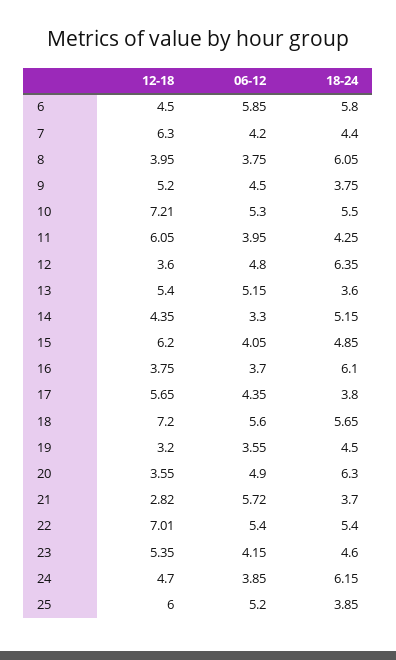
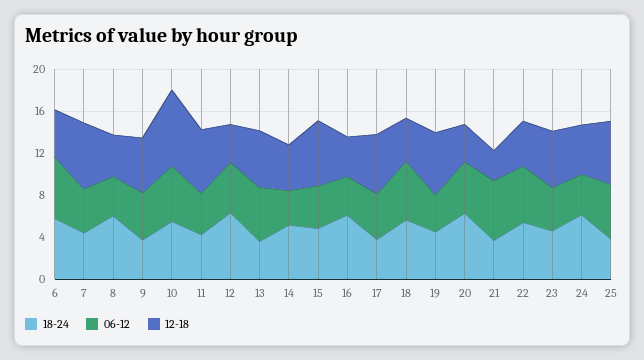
  {
    "12-18": {
      "6": 4.5,
      "7": 6.3,
      "8": 3.95,
      "9": 5.2,
      "10": 7.21,
      "11": 6.05,
      "12": 3.6,
      "13": 5.4,
      "14": 4.35,
      "15": 6.2,
      "16": 3.75,
      "17": 5.65,
-     "18": 7.2,
+     "18": 4,
-     "19": 3.2,
+     "19": 6,
      "20": 3.55,
      "21": 2.82,
-     "22": 7.01,
+     "22": 4,
      "23": 5.35,
      "24": 4.7,
      "25": 6
    },
    "06-12": {
      "6": 5.85,
      "7": 4.2,
      "8": 3.75,
      "9": 4.5,
      "10": 5.3,
      "11": 3.95,
      "12": 4.8,
      "13": 5.15,
      "14": 3.3,
      "15": 4.05,
      "16": 3.7,
      "17": 4.35,
      "18": 5.6,
      "19": 3.55,
      "20": 4.9,
      "21": 5.72,
      "22": 5.4,
      "23": 4.15,
      "24": 3.85,
      "25": 5.2
    },
    "18-24": {
      "6": 5.8,
      "7": 4.4,
      "8": 6.05,
      "9": 3.75,
      "10": 5.5,
      "11": 4.25,
      "12": 6.35,
      "13": 3.6,
      "14": 5.15,
      "15": 4.85,
      "16": 6.1,
      "17": 3.8,
      "18": 5.65,
      "19": 4.5,
      "20": 6.3,
      "21": 3.7,
      "22": 5.4,
      "23": 4.6,
      "24": 6.15,
      "25": 3.85
    }
  }

